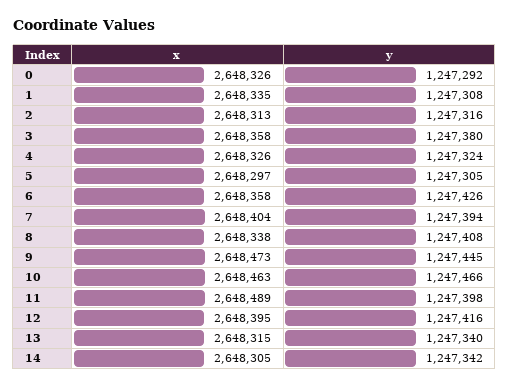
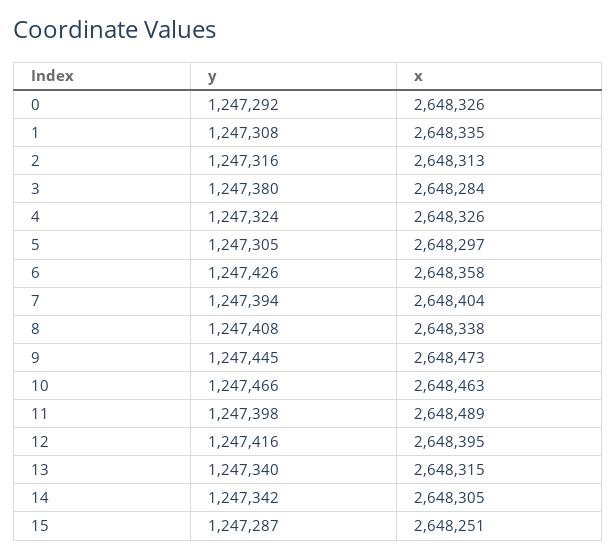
  {
    "x": {
      "0": 2648326,
      "1": 2648335,
      "2": 2648313,
-     "3": 2648358,
+     "3": 2648284,
      "4": 2648326,
      "5": 2648297,
      "6": 2648358,
      "7": 2648404,
      "8": 2648338,
      "9": 2648473,
      "10": 2648463,
      "11": 2648489,
      "12": 2648395,
      "13": 2648315,
-     "14": 2648305
+     "14": 2648305,
+     "15": 2648251
    },
    "y": {
      "0": 1247292,
      "1": 1247308,
      "2": 1247316,
      "3": 1247380,
      "4": 1247324,
      "5": 1247305,
      "6": 1247426,
      "7": 1247394,
      "8": 1247408,
      "9": 1247445,
      "10": 1247466,
      "11": 1247398,
      "12": 1247416,
      "13": 1247340,
-     "14": 1247342
+     "14": 1247342,
+     "15": 1247287
    }
  }

